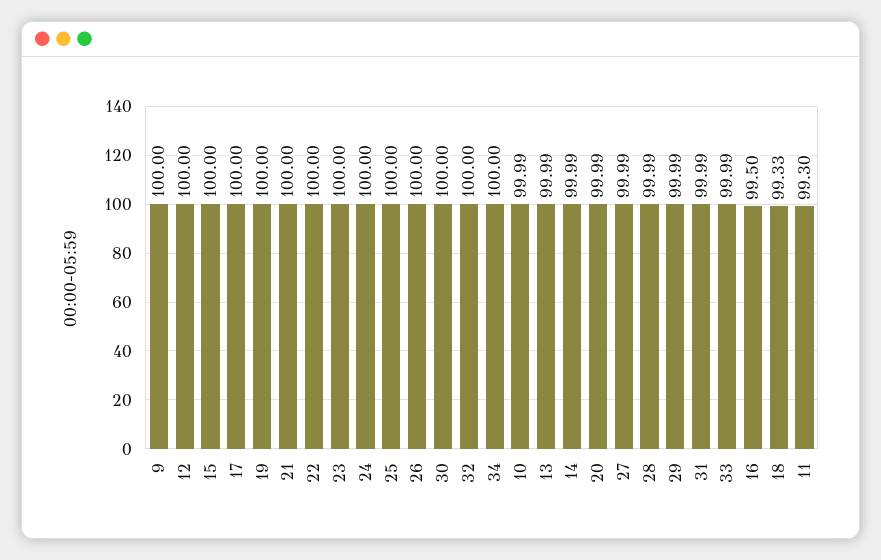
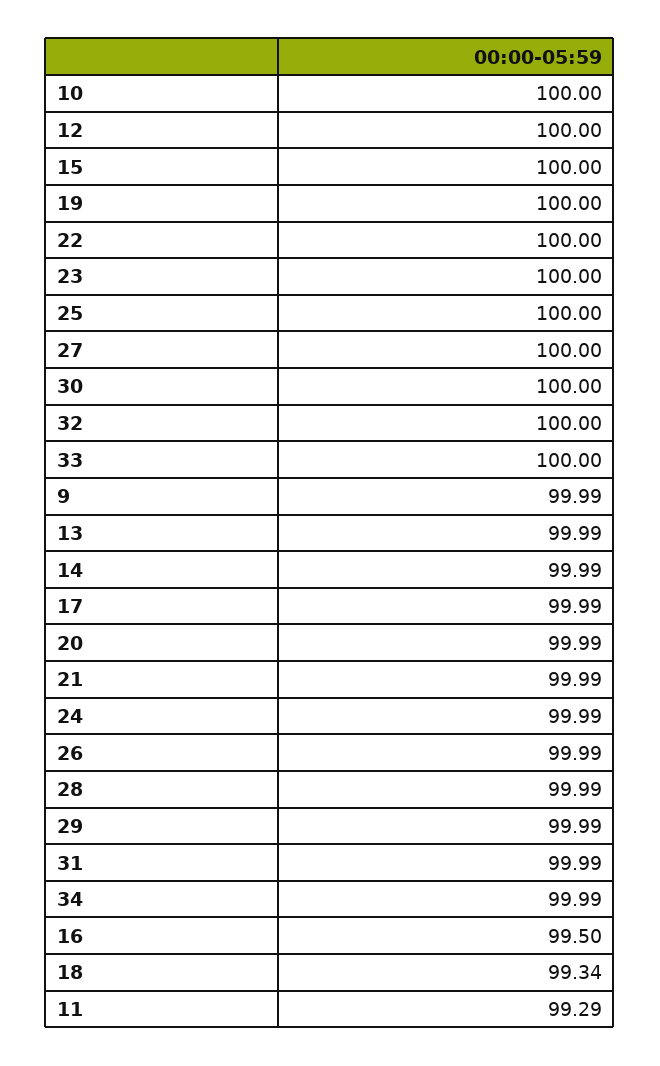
  {
-   "9": 100,
+   "9": 99.99,
    "12": 100,
    "15": 100,
-   "17": 100,
+   "17": 99.99,
    "19": 100,
-   "21": 100,
+   "21": 99.99,
    "22": 100,
    "23": 100,
-   "24": 100,
+   "24": 99.99,
    "25": 100,
-   "26": 100,
+   "26": 99.99,
    "30": 100,
    "32": 100,
-   "34": 100,
+   "34": 99.99,
-   "10": 99.99,
+   "10": 100,
    "13": 99.99,
    "14": 99.99,
    "20": 99.99,
-   "27": 99.99,
+   "27": 100,
    "28": 99.99,
    "29": 99.99,
    "31": 99.99,
-   "33": 99.99,
+   "33": 100,
    "16": 99.5,
-   "18": 99.33,
+   "18": 99.34,
-   "11": 99.3
+   "11": 99.29
  }

